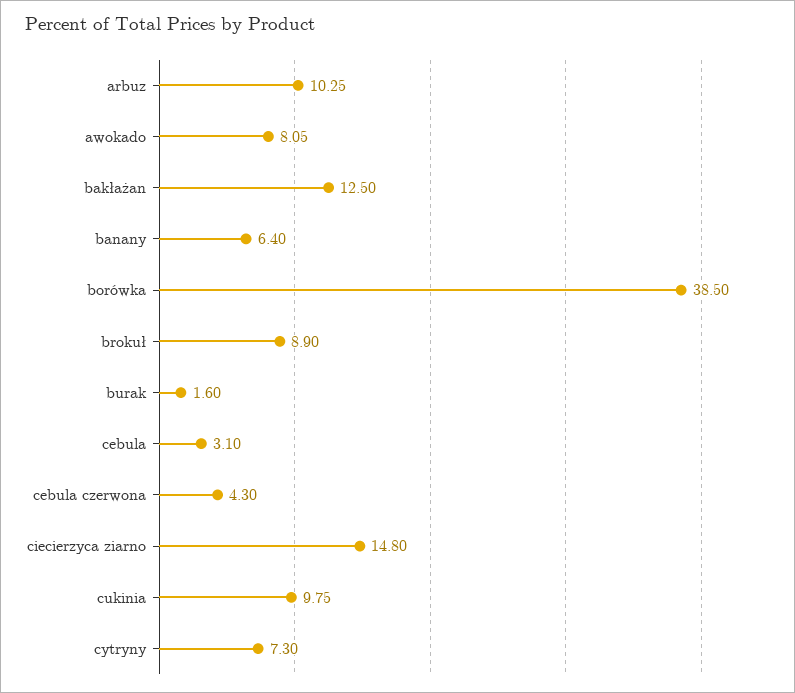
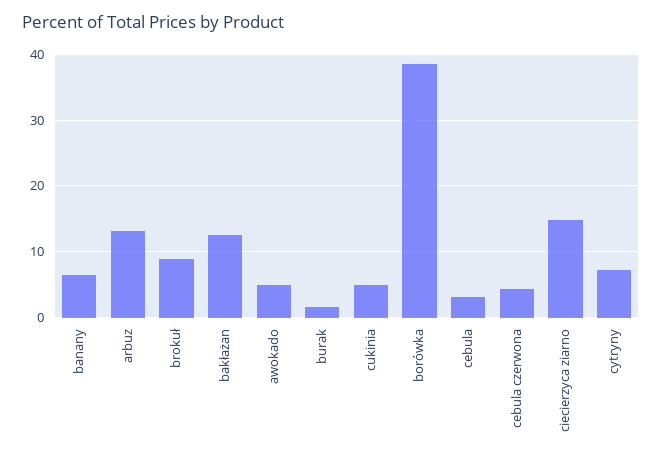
  {
-   "arbuz": 10.25,
+   "arbuz": 13,
-   "awokado": 8.05,
+   "awokado": 5,
    "bakłażan": 12.5,
    "banany": 6.4,
    "borówka": 38.5,
    "brokuł": 8.9,
    "burak": 1.6,
    "cebula": 3.1,
    "cebula czerwona": 4.3,
    "ciecierzyca ziarno": 14.8,
-   "cukinia": 9.75,
+   "cukinia": 5,
    "cytryny": 7.3
  }

